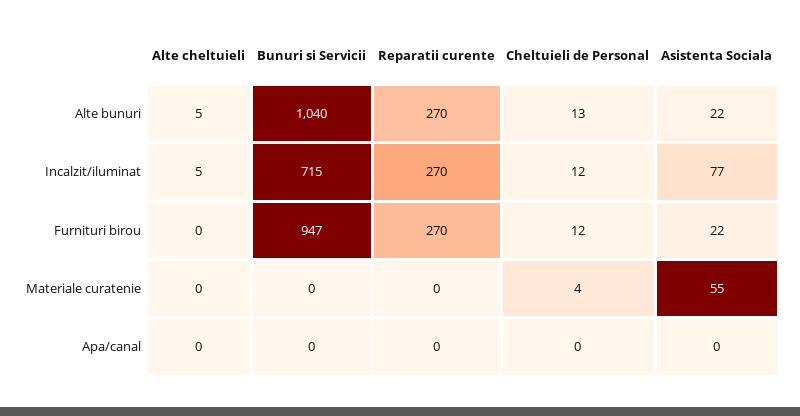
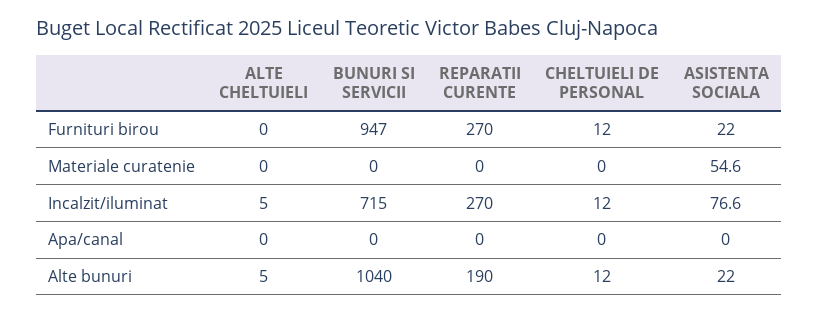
  {
    "Alte cheltuieli": {
      "Alte bunuri": 5,
      "Incalzit/iluminat": 5,
      "Furnituri birou": 0,
      "Materiale curatenie": 0,
      "Apa/canal": 0
    },
    "Bunuri si Servicii": {
      "Alte bunuri": 1040,
      "Incalzit/iluminat": 715,
      "Furnituri birou": 947,
      "Materiale curatenie": 0,
      "Apa/canal": 0
    },
    "Reparatii curente": {
-     "Alte bunuri": 270,
+     "Alte bunuri": 190,
      "Incalzit/iluminat": 270,
      "Furnituri birou": 270,
      "Materiale curatenie": 0,
      "Apa/canal": 0
    },
    "Cheltuieli de Personal": {
-     "Alte bunuri": 13,
+     "Alte bunuri": 12,
      "Incalzit/iluminat": 12,
      "Furnituri birou": 12,
-     "Materiale curatenie": 4,
+     "Materiale curatenie": 0,
      "Apa/canal": 0
    },
    "Asistenta Sociala": {
      "Alte bunuri": 22,
      "Incalzit/iluminat": 76.6,
      "Furnituri birou": 22,
      "Materiale curatenie": 54.6,
      "Apa/canal": 0
    }
  }

